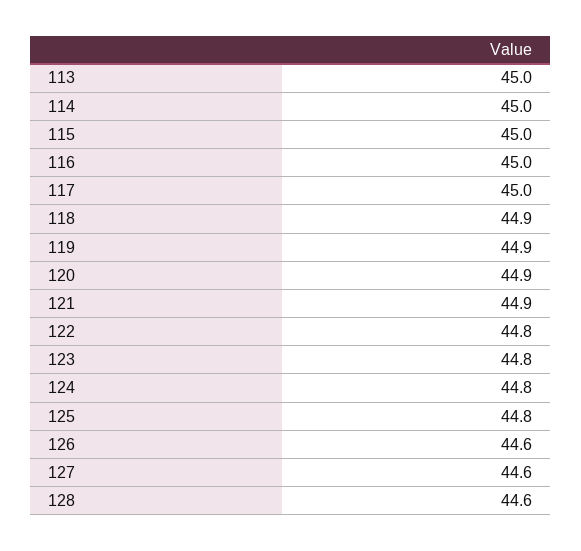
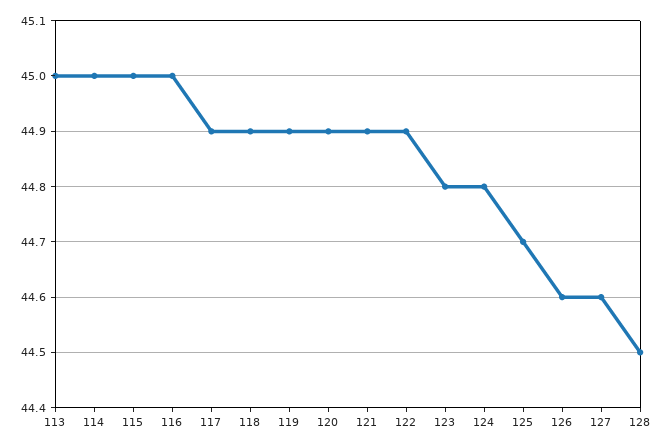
  {
    "113": 45,
    "114": 45,
    "115": 45,
    "116": 45,
-   "117": 45,
+   "117": 44.9,
    "118": 44.9,
    "119": 44.9,
    "120": 44.9,
    "121": 44.9,
-   "122": 44.8,
+   "122": 44.9,
    "123": 44.8,
    "124": 44.8,
-   "125": 44.8,
+   "125": 44.7,
    "126": 44.6,
    "127": 44.6,
-   "128": 44.6
+   "128": 44.5
  }

